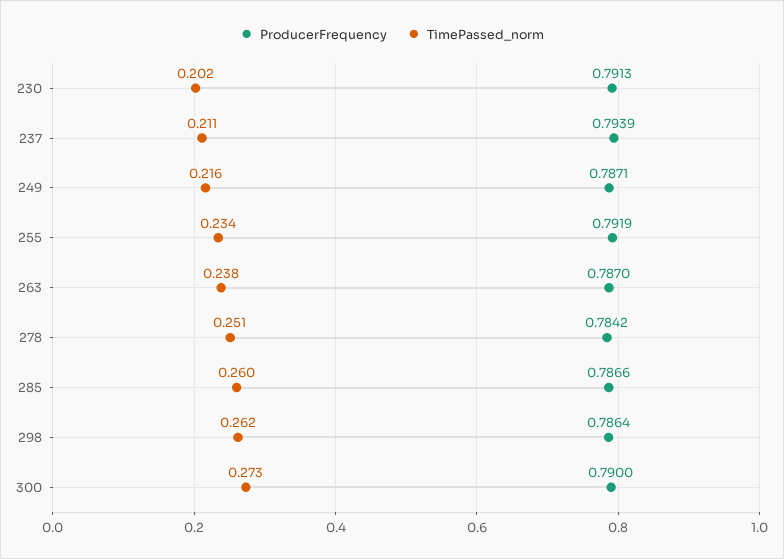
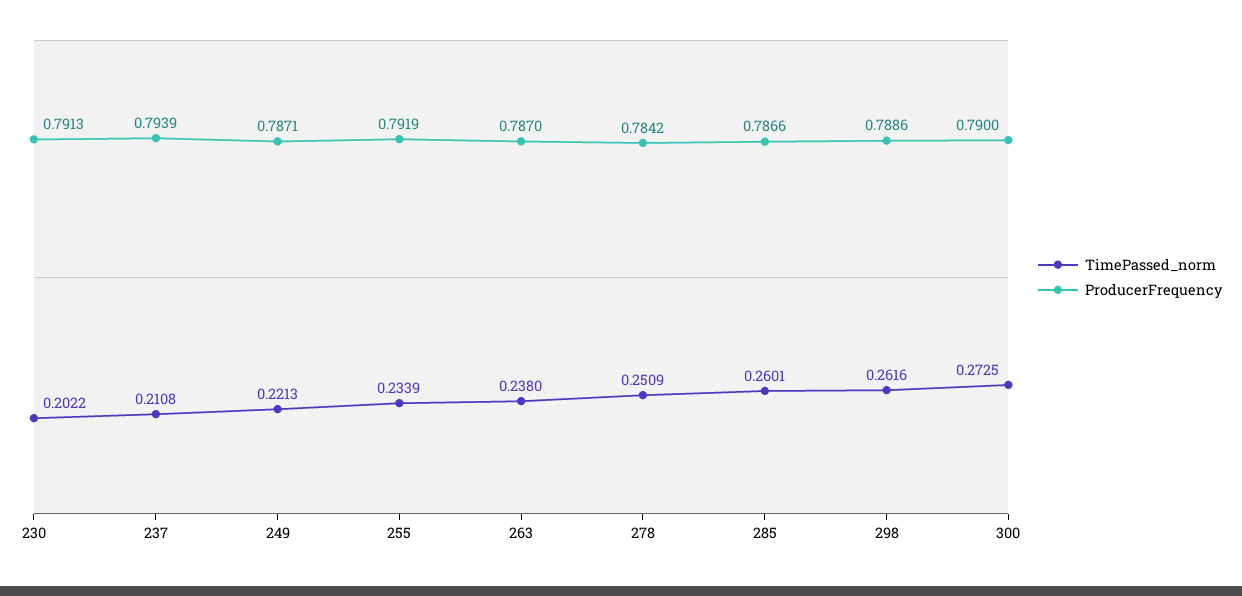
  {
    "ProducerFrequency": {
      "230": 0.7913,
      "237": 0.7939,
      "249": 0.7871,
      "255": 0.7919,
      "263": 0.787,
      "278": 0.7842,
      "285": 0.7866,
-     "298": 0.7864,
+     "298": 0.7886,
      "300": 0.79
    },
    "TimePassed_norm": {
      "230": 0.2022,
      "237": 0.2108,
-     "249": 0.216,
+     "249": 0.2213,
      "255": 0.2339,
      "263": 0.238,
      "278": 0.2509,
      "285": 0.2601,
      "298": 0.2616,
      "300": 0.2725
    }
  }

